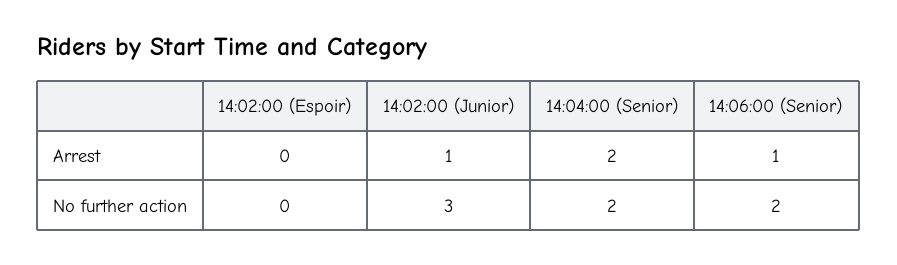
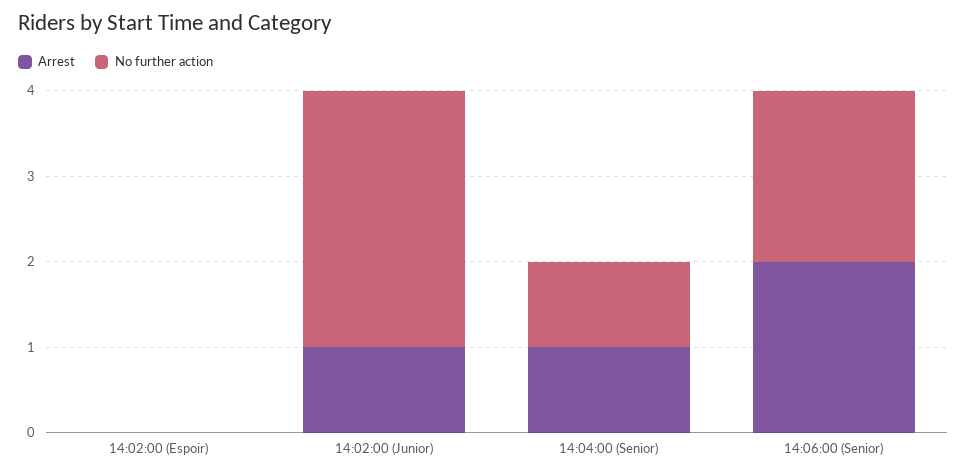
  {
    "Arrest": {
      "14:02:00 (Espoir)": 0,
      "14:02:00 (Junior)": 1,
-     "14:04:00 (Senior)": 2,
+     "14:04:00 (Senior)": 1,
-     "14:06:00 (Senior)": 1
+     "14:06:00 (Senior)": 2
    },
    "No further action": {
      "14:02:00 (Espoir)": 0,
      "14:02:00 (Junior)": 3,
-     "14:04:00 (Senior)": 2,
+     "14:04:00 (Senior)": 1,
      "14:06:00 (Senior)": 2
    }
  }

